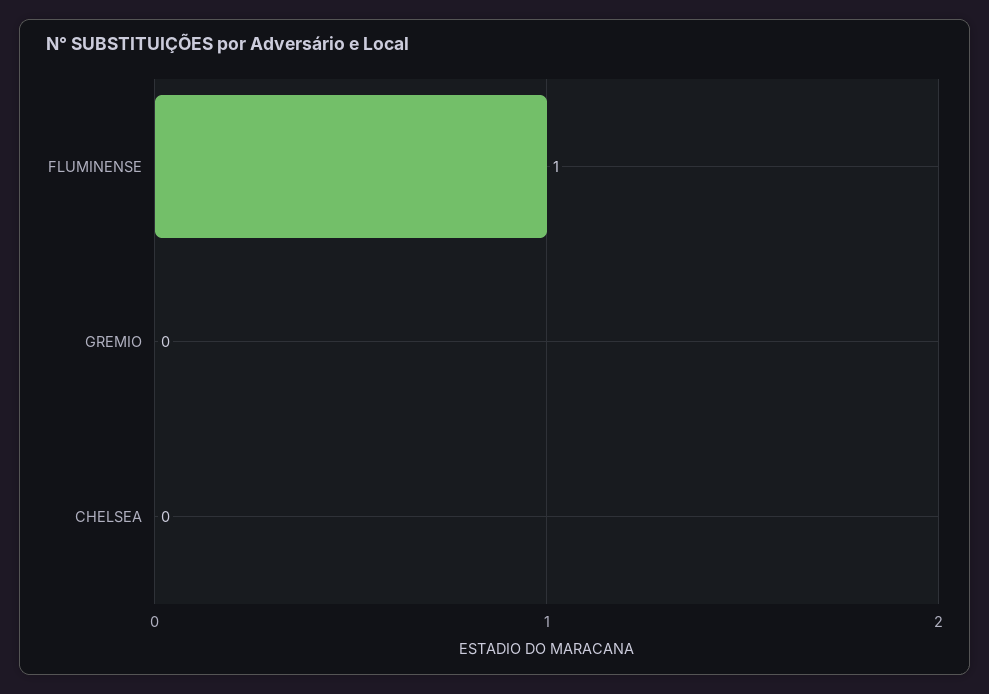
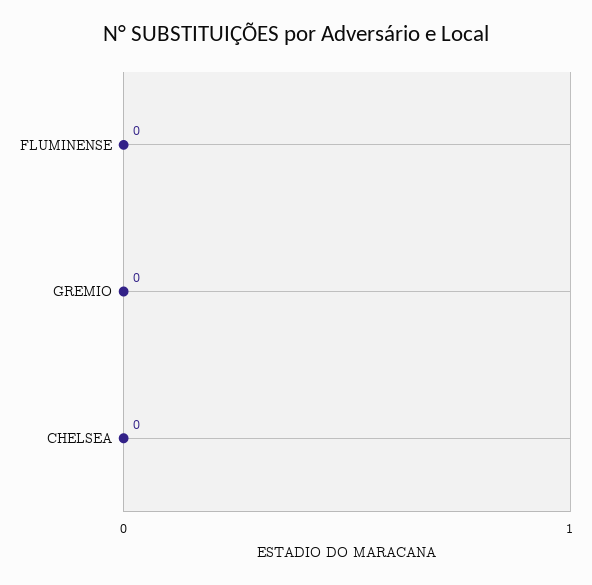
  {
-   "FLUMINENSE": 1,
+   "FLUMINENSE": 0,
    "GREMIO": 0,
    "CHELSEA": 0
  }

